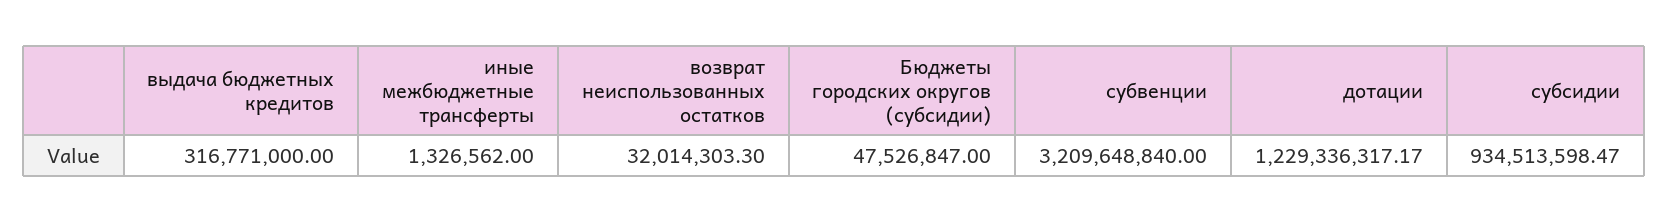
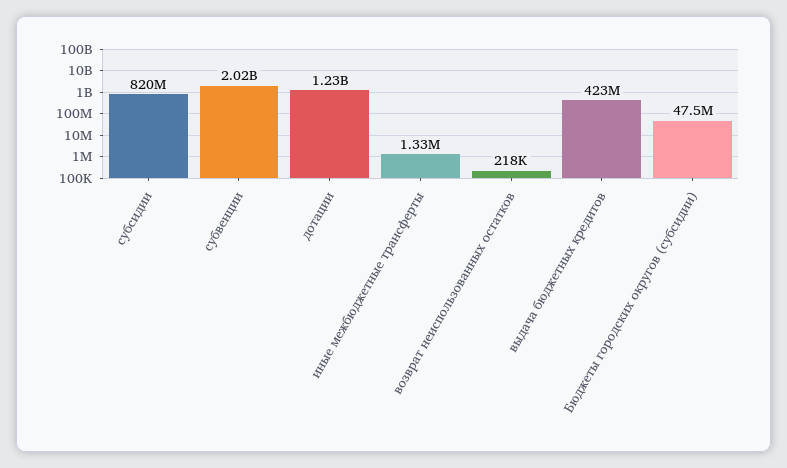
  {
-   "выдача бюджетных кредитов": 316771000,
+   "выдача бюджетных кредитов": 423000000,
    "иные межбюджетные трансферты": 1326562,
-   "возврат неиспользованных остатков": 32014303.3,
+   "возврат неиспользованных остатков": 218000,
    "Бюджеты городских округов (субсидии)": 47526847,
-   "субвенции": 3209648840,
+   "субвенции": 2020000000,
    "дотации": 1229336317.17,
-   "субсидии": 934513598.47
+   "субсидии": 820000000
  }

